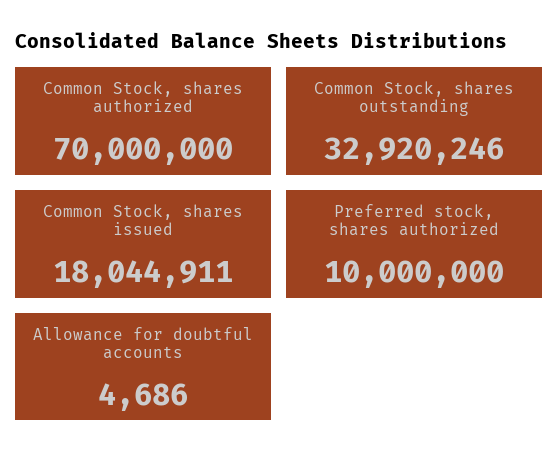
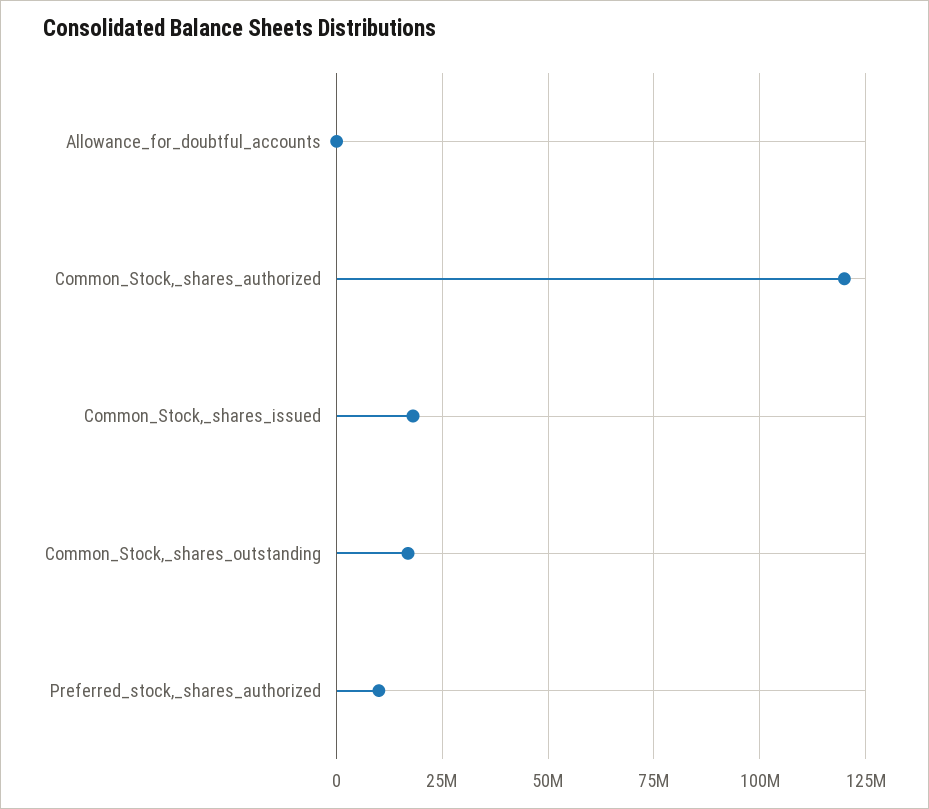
  {
-   "Common Stock, shares authorized": 70000000,
+   "Common Stock, shares authorized": 120000000,
-   "Common Stock, shares outstanding": 32920246,
+   "Common Stock, shares outstanding": 17500000,
    "Common Stock, shares issued": 18044911,
    "Preferred stock, shares authorized": 10000000,
    "Allowance for doubtful accounts": 4686
  }

